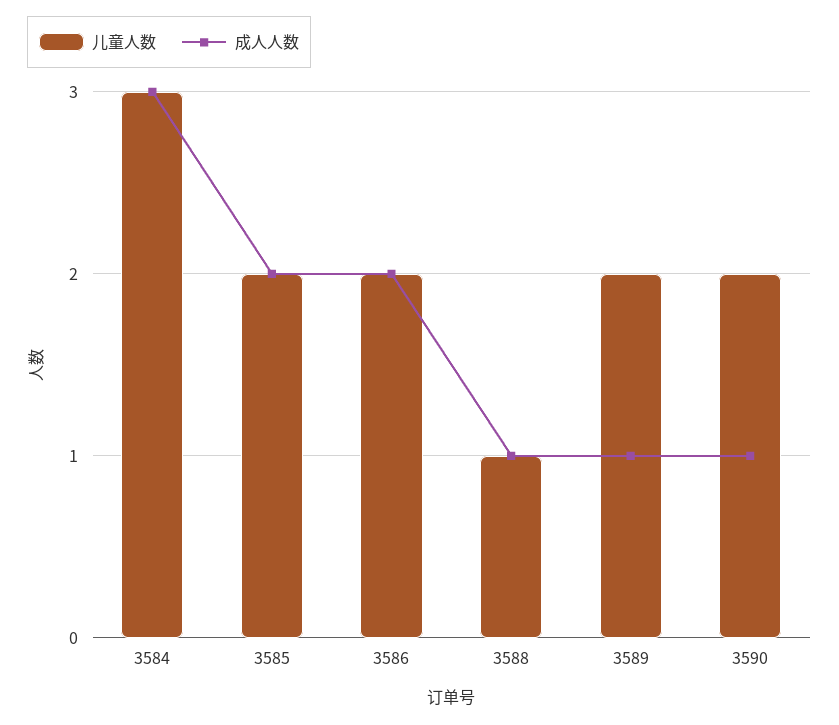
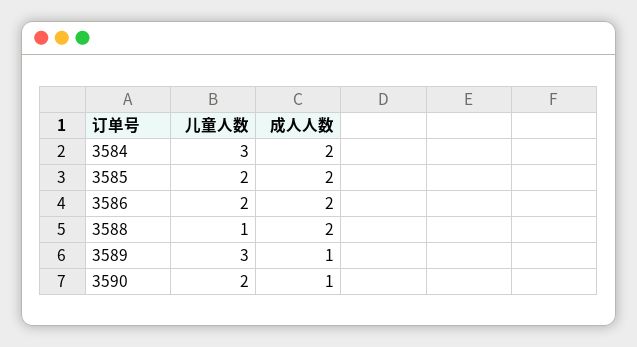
  {
    "儿童人数": {
      "3584": 3,
      "3585": 2,
      "3586": 2,
      "3588": 1,
-     "3589": 2,
+     "3589": 3,
      "3590": 2
    },
    "成人人数": {
-     "3584": 3,
+     "3584": 2,
      "3585": 2,
      "3586": 2,
-     "3588": 1,
+     "3588": 2,
      "3589": 1,
      "3590": 1
    }
  }

